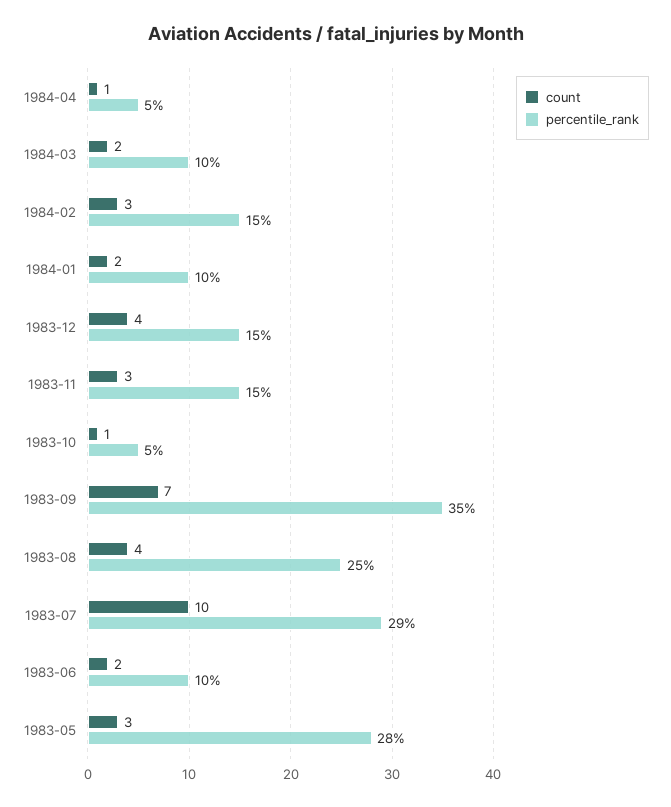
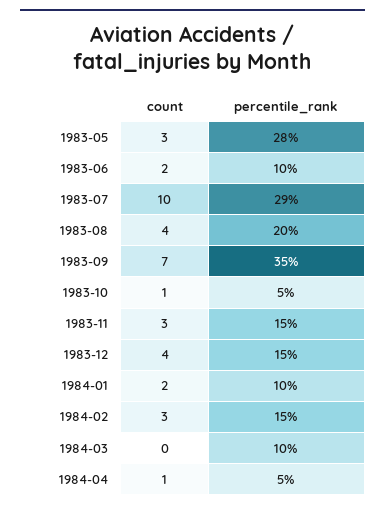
  {
    "count": {
      "1984-04": 1,
-     "1984-03": 2,
+     "1984-03": 0,
      "1984-02": 3,
      "1984-01": 2,
      "1983-12": 4,
      "1983-11": 3,
      "1983-10": 1,
      "1983-09": 7,
      "1983-08": 4,
      "1983-07": 10,
      "1983-06": 2,
      "1983-05": 3
    },
    "percentile_rank": {
      "1984-04": 5,
      "1984-03": 10,
      "1984-02": 15,
      "1984-01": 10,
      "1983-12": 15,
      "1983-11": 15,
      "1983-10": 5,
      "1983-09": 35,
-     "1983-08": 25,
+     "1983-08": 20,
      "1983-07": 29,
      "1983-06": 10,
      "1983-05": 28
    }
  }

